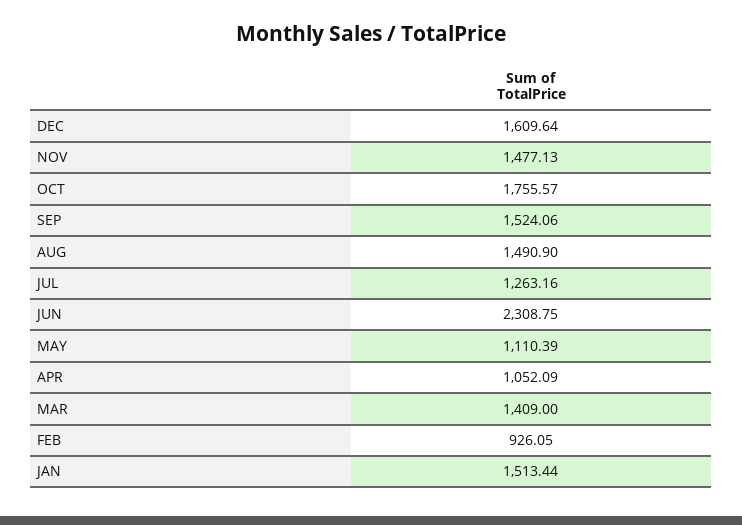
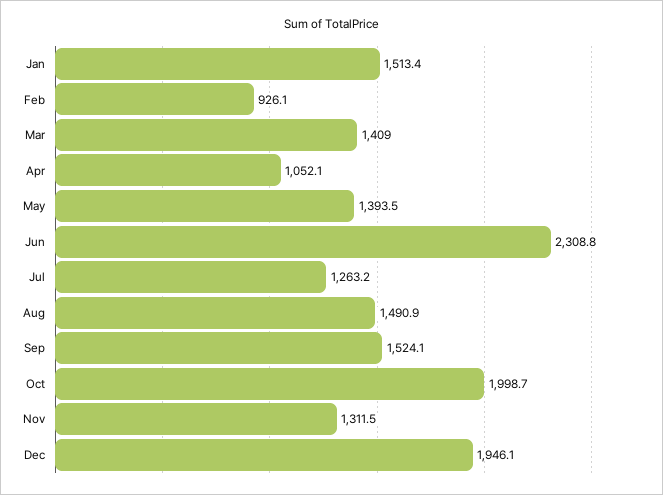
  {
-   "DEC": 1609.64,
+   "DEC": 1946.1,
-   "NOV": 1477.13,
+   "NOV": 1311.5,
-   "OCT": 1755.57,
+   "OCT": 1998.7,
    "SEP": 1524.06,
    "AUG": 1490.9,
    "JUL": 1263.16,
    "JUN": 2308.75,
-   "MAY": 1110.39,
+   "MAY": 1393.5,
    "APR": 1052.09,
    "MAR": 1409,
    "FEB": 926.05,
    "JAN": 1513.44
  }

